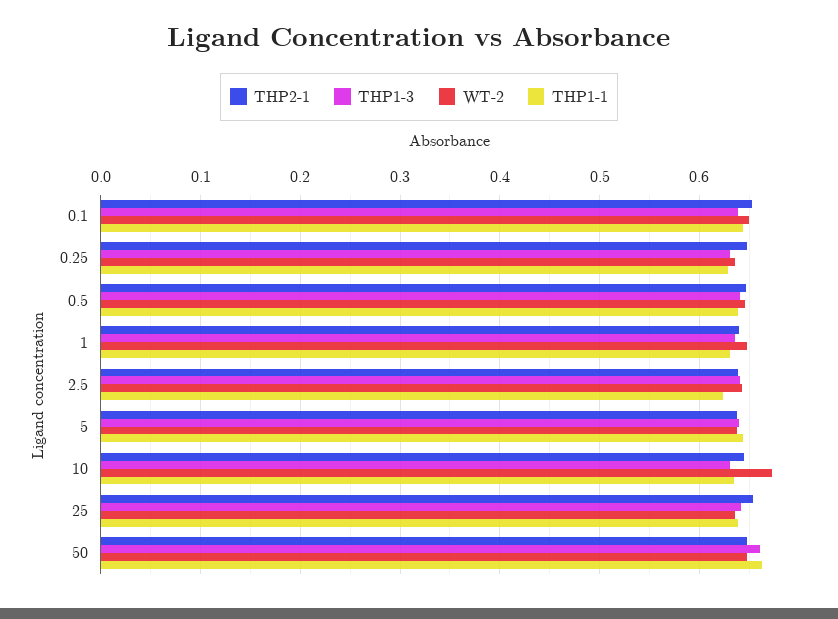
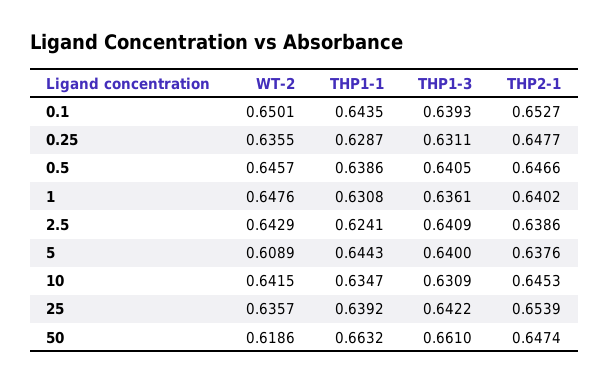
  {
    "THP2-1": {
      "0.1": 0.6527,
      "0.25": 0.6477,
      "0.5": 0.6466,
      "1": 0.6402,
      "2.5": 0.6386,
      "5": 0.6376,
      "10": 0.6453,
      "25": 0.6539,
      "50": 0.6474
    },
    "THP1-3": {
      "0.1": 0.6393,
      "0.25": 0.6311,
      "0.5": 0.6405,
      "1": 0.6361,
      "2.5": 0.6409,
      "5": 0.64,
      "10": 0.6309,
      "25": 0.6422,
      "50": 0.661
    },
    "WT-2": {
      "0.1": 0.6501,
      "0.25": 0.6355,
      "0.5": 0.6457,
      "1": 0.6476,
      "2.5": 0.6429,
-     "5": 0.64,
+     "5": 0.6089,
-     "10": 0.67,
+     "10": 0.6415,
      "25": 0.6357,
-     "50": 0.65
+     "50": 0.6186
    },
    "THP1-1": {
      "0.1": 0.6435,
      "0.25": 0.6287,
      "0.5": 0.6386,
      "1": 0.6308,
      "2.5": 0.6241,
      "5": 0.6443,
      "10": 0.6347,
      "25": 0.6392,
      "50": 0.6632
    }
  }

